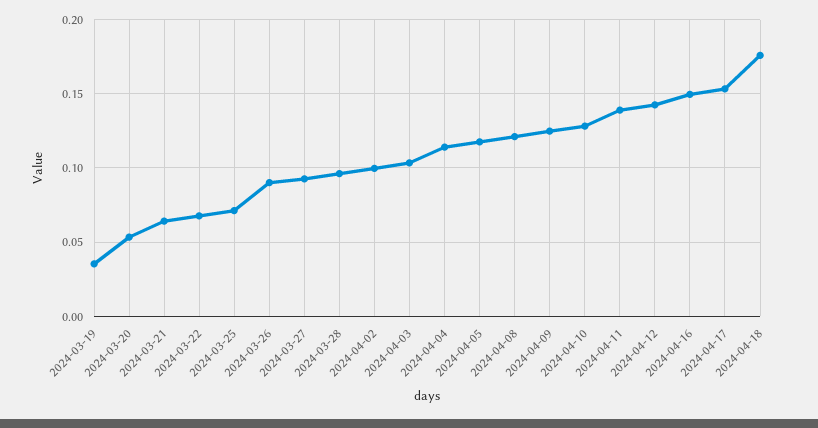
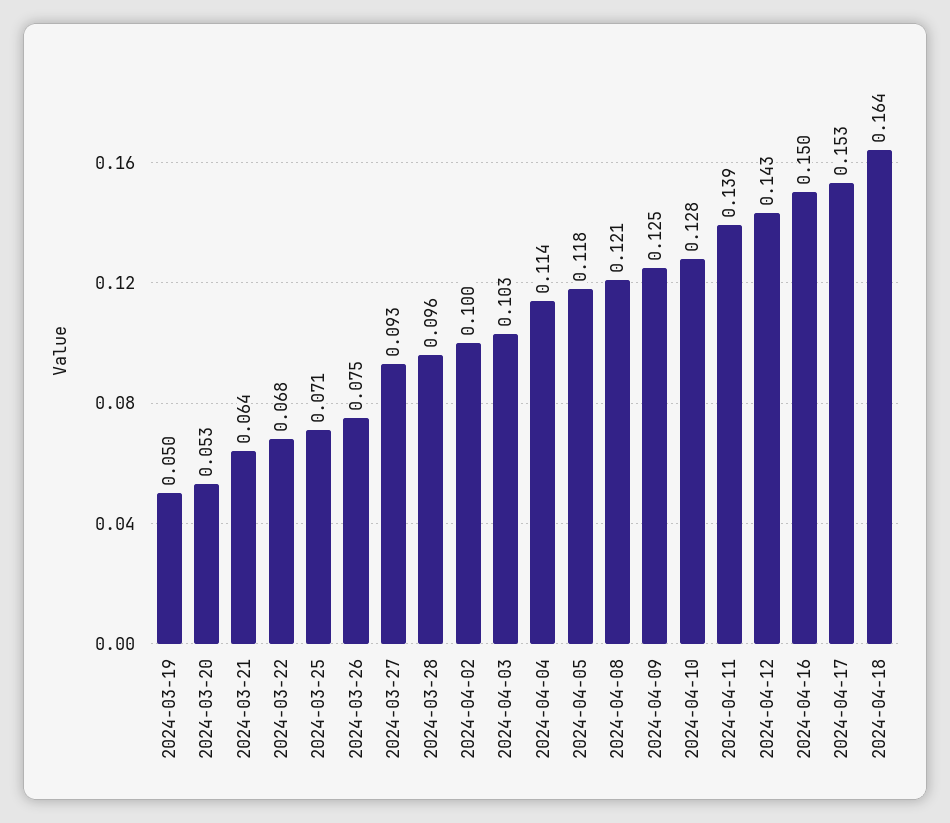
  {
-   "2024-03-19": 0.035,
+   "2024-03-19": 0.05,
    "2024-03-20": 0.053,
    "2024-03-21": 0.064,
    "2024-03-22": 0.068,
    "2024-03-25": 0.071,
-   "2024-03-26": 0.09,
+   "2024-03-26": 0.075,
    "2024-03-27": 0.093,
    "2024-03-28": 0.096,
    "2024-04-02": 0.1,
    "2024-04-03": 0.103,
    "2024-04-04": 0.114,
    "2024-04-05": 0.118,
    "2024-04-08": 0.121,
    "2024-04-09": 0.125,
    "2024-04-10": 0.128,
    "2024-04-11": 0.139,
    "2024-04-12": 0.143,
    "2024-04-16": 0.15,
    "2024-04-17": 0.153,
-   "2024-04-18": 0.175
+   "2024-04-18": 0.164
  }

